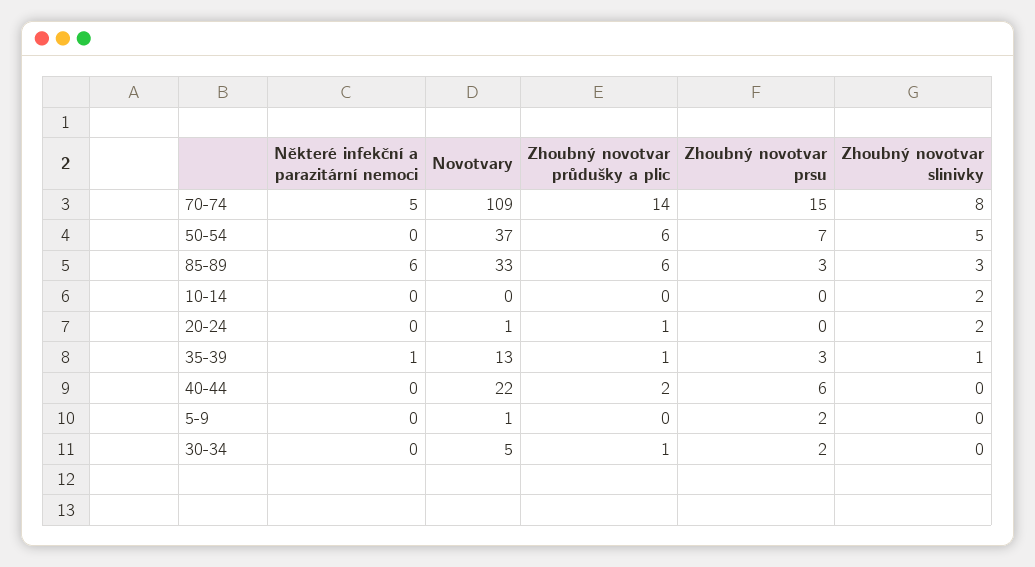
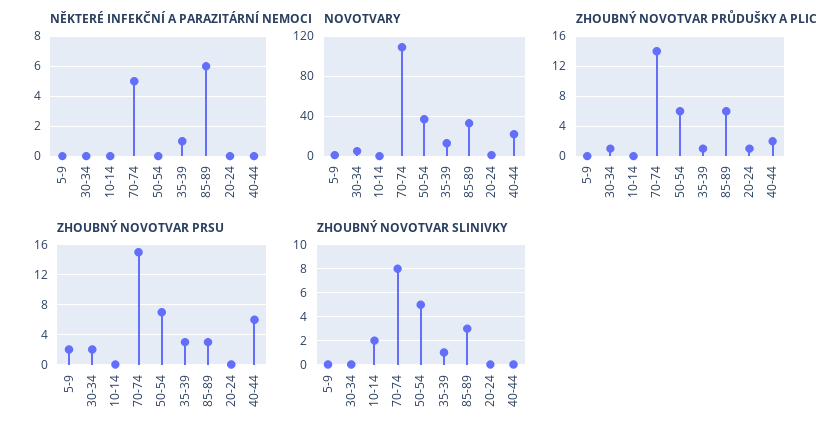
  {
    "Některé infekční a parazitární nemoci": {
      "70-74": 5,
      "50-54": 0,
      "85-89": 6,
      "10-14": 0,
      "20-24": 0,
      "35-39": 1,
      "40-44": 0,
      "5-9": 0,
      "30-34": 0
    },
    "Novotvary": {
      "70-74": 109,
      "50-54": 37,
      "85-89": 33,
      "10-14": 0,
      "20-24": 1,
      "35-39": 13,
      "40-44": 22,
      "5-9": 1,
      "30-34": 5
    },
    "Zhoubný novotvar průdušky a plic": {
      "70-74": 14,
      "50-54": 6,
      "85-89": 6,
      "10-14": 0,
      "20-24": 1,
      "35-39": 1,
      "40-44": 2,
      "5-9": 0,
      "30-34": 1
    },
    "Zhoubný novotvar prsu": {
      "70-74": 15,
      "50-54": 7,
      "85-89": 3,
      "10-14": 0,
      "20-24": 0,
      "35-39": 3,
      "40-44": 6,
      "5-9": 2,
      "30-34": 2
    },
    "Zhoubný novotvar slinivky": {
      "70-74": 8,
      "50-54": 5,
      "85-89": 3,
      "10-14": 2,
-     "20-24": 2,
+     "20-24": 0,
      "35-39": 1,
      "40-44": 0,
      "5-9": 0,
      "30-34": 0
    }
  }

